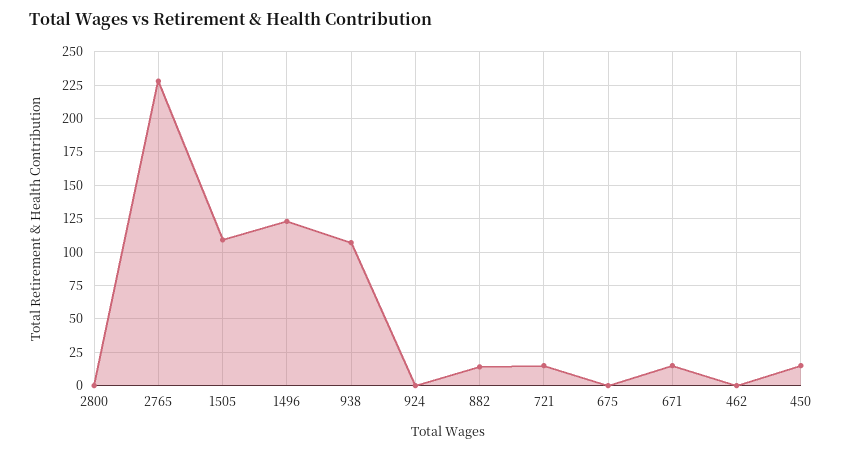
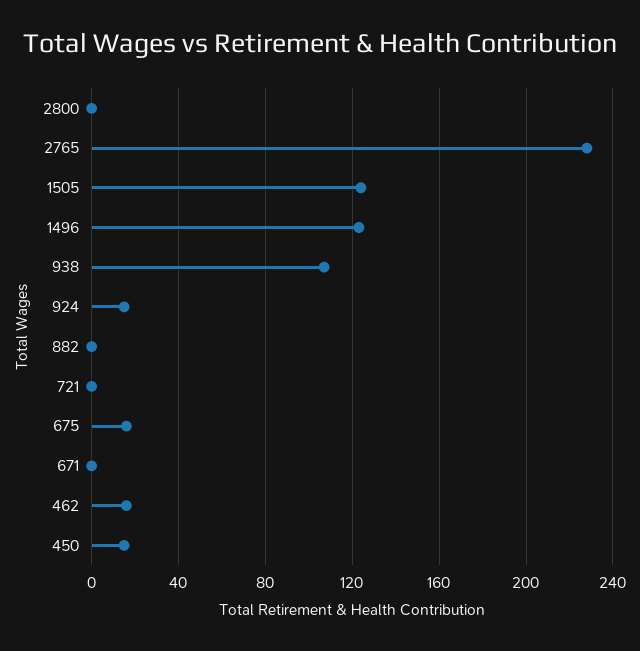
  {
    "2800": 0,
    "2765": 230,
-   "1505": 110,
+   "1505": 125,
    "1496": 125,
    "938": 105,
-   "924": 0,
+   "924": 15,
-   "882": 15,
+   "882": 0,
-   "721": 15,
+   "721": 0,
-   "675": 0,
+   "675": 15,
-   "671": 15,
+   "671": 0,
-   "462": 0,
+   "462": 15,
    "450": 15
  }

